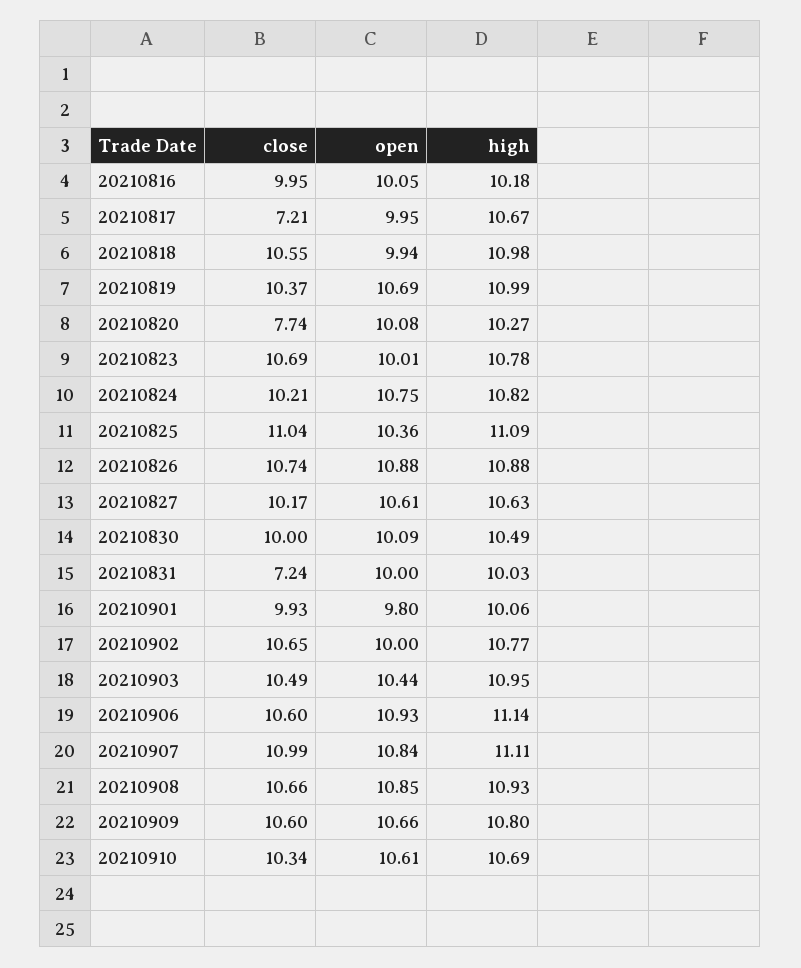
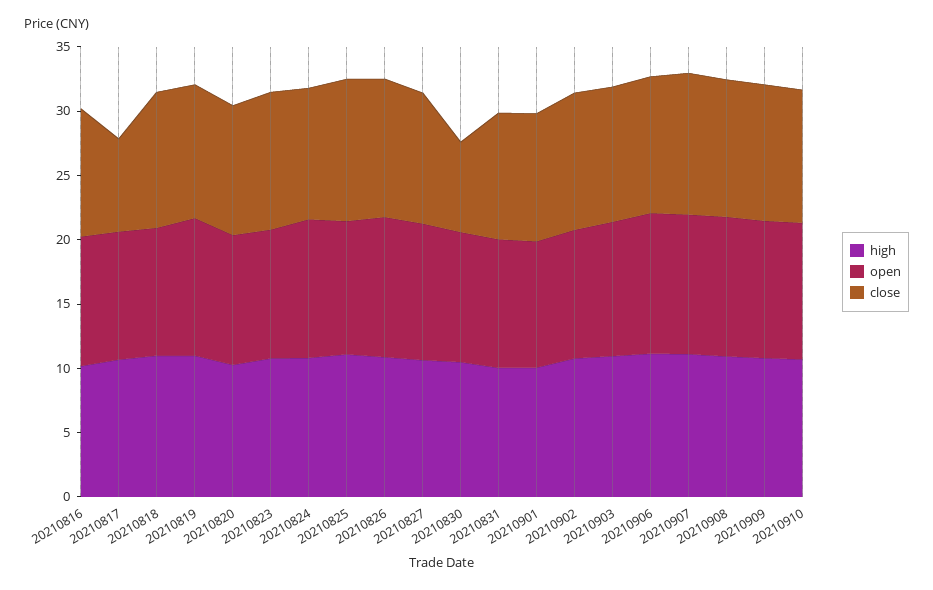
  {
    "close": {
      "20210816": 9.95,
      "20210817": 7.21,
      "20210818": 10.55,
      "20210819": 10.37,
-     "20210820": 7.74,
+     "20210820": 10,
      "20210823": 10.69,
      "20210824": 10.21,
      "20210825": 11.04,
      "20210826": 10.74,
      "20210827": 10.17,
-     "20210830": 10,
+     "20210830": 7,
-     "20210831": 7.24,
+     "20210831": 10,
      "20210901": 9.93,
      "20210902": 10.65,
      "20210903": 10.49,
      "20210906": 10.6,
      "20210907": 10.99,
      "20210908": 10.66,
      "20210909": 10.6,
      "20210910": 10.34
    },
    "open": {
      "20210816": 10.05,
      "20210817": 9.95,
      "20210818": 9.94,
      "20210819": 10.69,
      "20210820": 10.08,
      "20210823": 10.01,
      "20210824": 10.75,
      "20210825": 10.36,
      "20210826": 10.88,
      "20210827": 10.61,
      "20210830": 10.09,
      "20210831": 10,
      "20210901": 9.8,
      "20210902": 10,
      "20210903": 10.44,
      "20210906": 10.93,
      "20210907": 10.84,
      "20210908": 10.85,
      "20210909": 10.66,
      "20210910": 10.61
    },
    "high": {
      "20210816": 10.18,
      "20210817": 10.67,
      "20210818": 10.98,
      "20210819": 10.99,
      "20210820": 10.27,
      "20210823": 10.78,
      "20210824": 10.82,
      "20210825": 11.09,
      "20210826": 10.88,
      "20210827": 10.63,
      "20210830": 10.49,
      "20210831": 10.03,
      "20210901": 10.06,
      "20210902": 10.77,
      "20210903": 10.95,
      "20210906": 11.14,
      "20210907": 11.11,
      "20210908": 10.93,
      "20210909": 10.8,
      "20210910": 10.69
    }
  }

